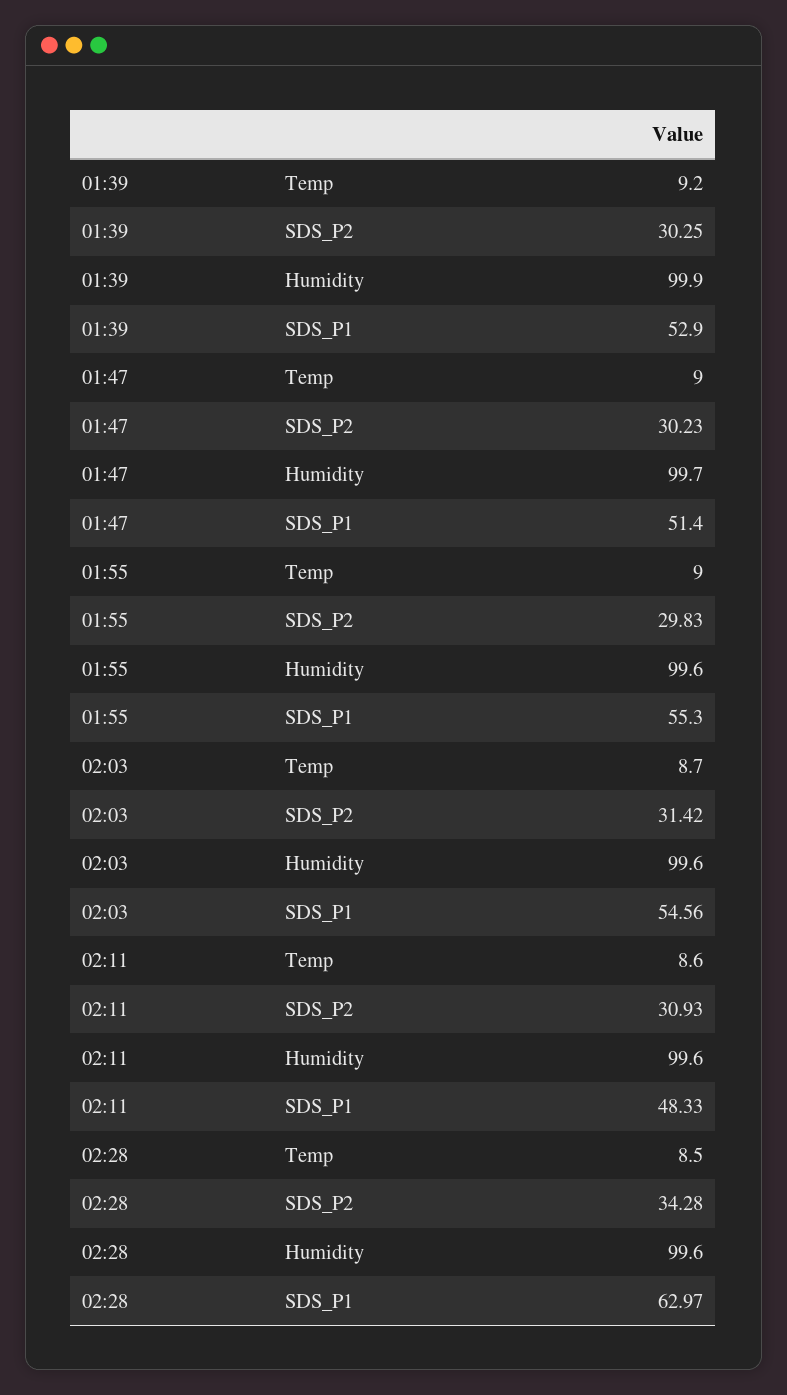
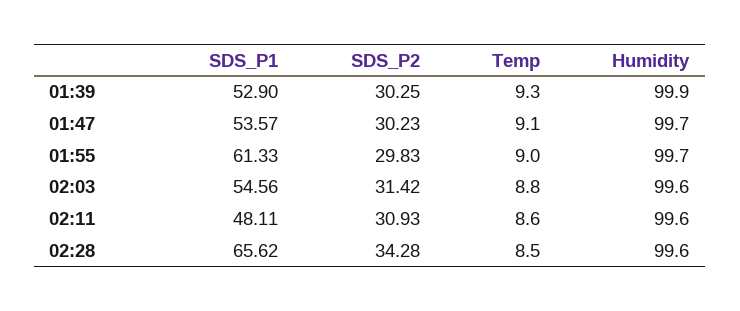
  {
    "01:39": {
-     "Temp": 9.2,
+     "Temp": 9.3,
      "SDS_P2": 30.25,
      "Humidity": 99.9,
      "SDS_P1": 52.9
    },
    "01:47": {
-     "Temp": 9,
+     "Temp": 9.1,
      "SDS_P2": 30.23,
      "Humidity": 99.7,
-     "SDS_P1": 51.4
+     "SDS_P1": 53.57
    },
    "01:55": {
      "Temp": 9,
      "SDS_P2": 29.83,
-     "Humidity": 99.6,
+     "Humidity": 99.7,
-     "SDS_P1": 55.3
+     "SDS_P1": 61.33
    },
    "02:03": {
-     "Temp": 8.7,
+     "Temp": 8.8,
      "SDS_P2": 31.42,
      "Humidity": 99.6,
      "SDS_P1": 54.56
    },
    "02:11": {
      "Temp": 8.6,
      "SDS_P2": 30.93,
      "Humidity": 99.6,
-     "SDS_P1": 48.33
+     "SDS_P1": 48.11
    },
    "02:28": {
      "Temp": 8.5,
      "SDS_P2": 34.28,
      "Humidity": 99.6,
-     "SDS_P1": 62.97
+     "SDS_P1": 65.62
    }
  }

